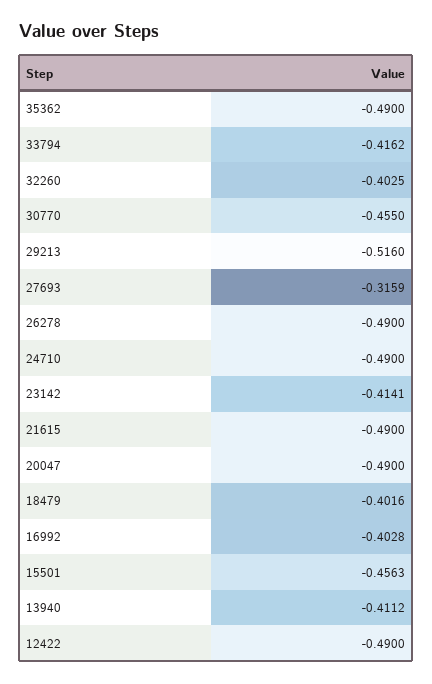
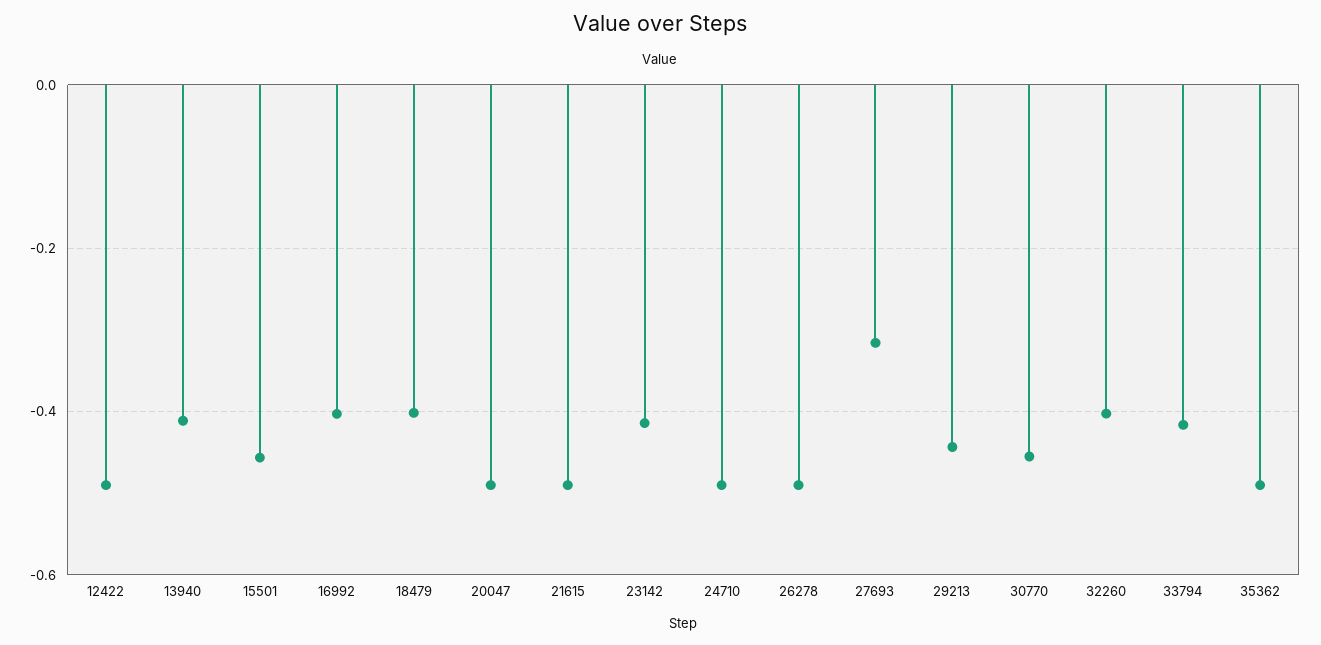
  {
    "35362": -0.49,
    "33794": -0.4162,
    "32260": -0.4025,
    "30770": -0.455,
-   "29213": -0.516,
+   "29213": -0.44,
    "27693": -0.3159,
    "26278": -0.49,
    "24710": -0.49,
    "23142": -0.4141,
    "21615": -0.49,
    "20047": -0.49,
    "18479": -0.4016,
    "16992": -0.4028,
    "15501": -0.4563,
    "13940": -0.4112,
    "12422": -0.49
  }

